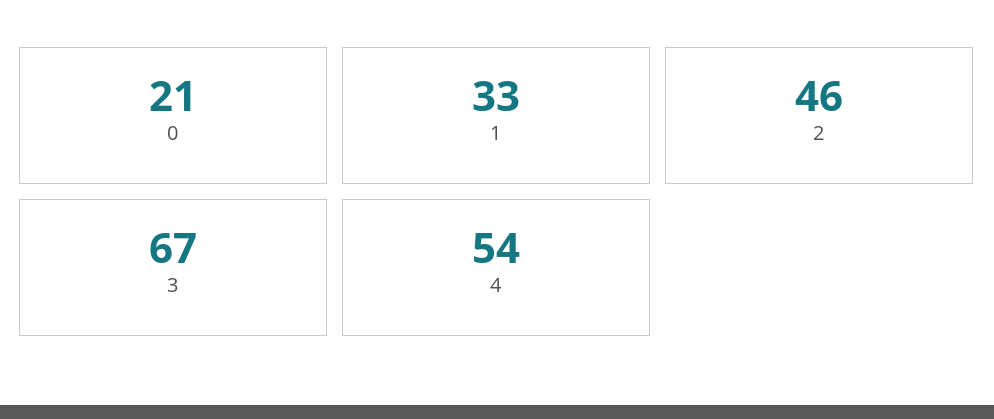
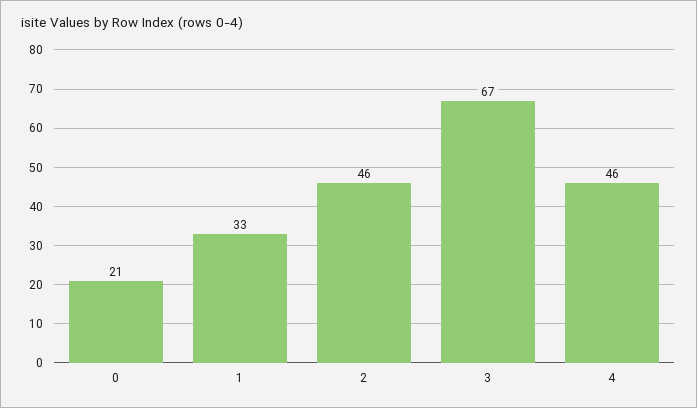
  {
    "0": 21,
    "1": 33,
    "2": 46,
    "3": 67,
-   "4": 54
+   "4": 46
  }

